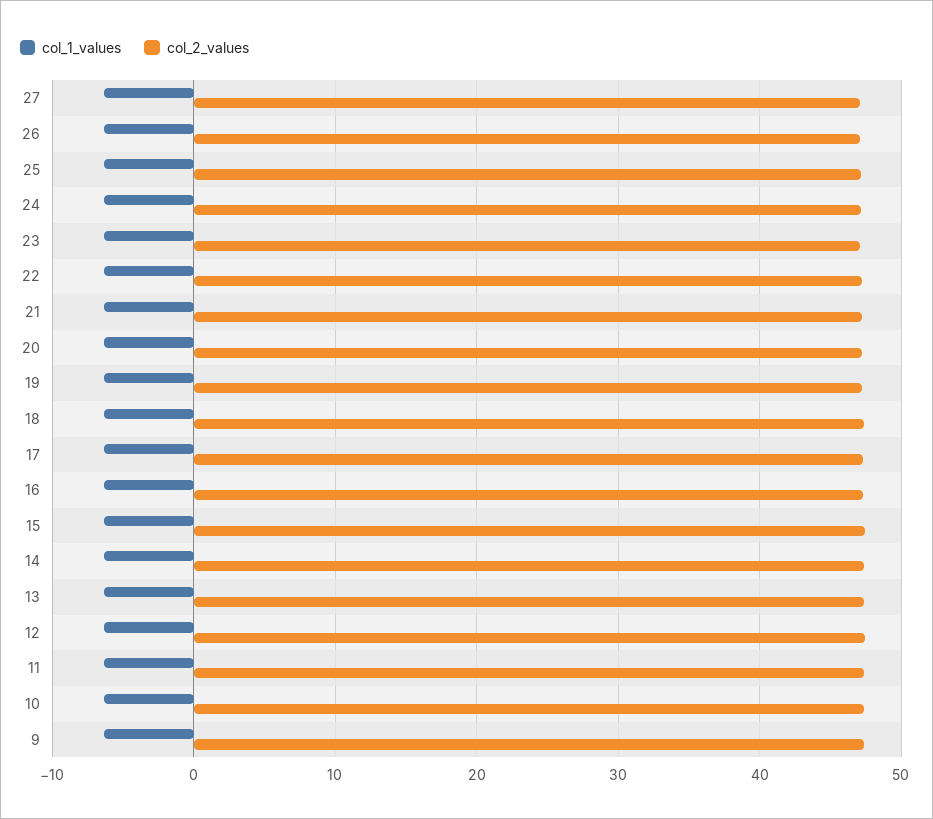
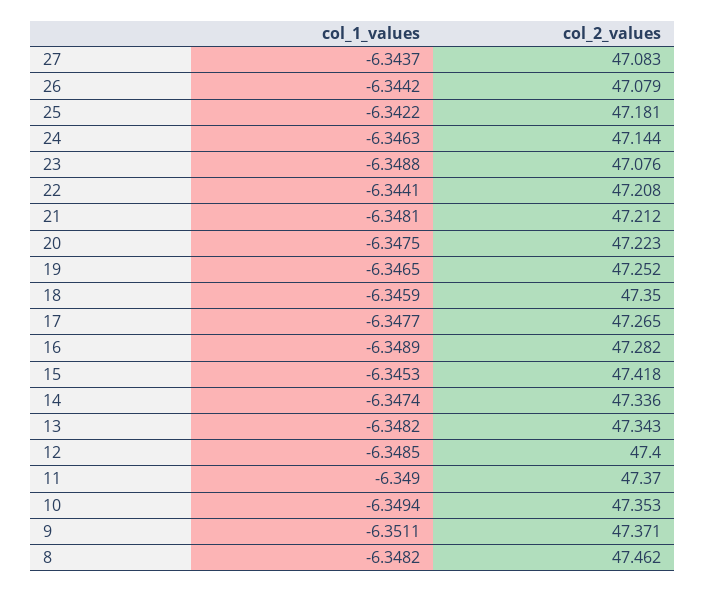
  {
    "col_1_values": {
      "27": -6.3437,
      "26": -6.3442,
      "25": -6.3422,
      "24": -6.3463,
      "23": -6.3488,
      "22": -6.3441,
      "21": -6.3481,
      "20": -6.3475,
      "19": -6.3465,
      "18": -6.3459,
      "17": -6.3477,
      "16": -6.3489,
      "15": -6.3453,
      "14": -6.3474,
      "13": -6.3482,
      "12": -6.3485,
      "11": -6.349,
      "10": -6.3494,
-     "9": -6.3511
+     "9": -6.3511,
+     "8": -6.3482
    },
    "col_2_values": {
      "27": 47.083,
      "26": 47.079,
      "25": 47.181,
      "24": 47.144,
      "23": 47.076,
      "22": 47.208,
      "21": 47.212,
      "20": 47.223,
      "19": 47.252,
      "18": 47.35,
      "17": 47.265,
      "16": 47.282,
      "15": 47.418,
      "14": 47.336,
      "13": 47.343,
      "12": 47.4,
      "11": 47.37,
      "10": 47.353,
-     "9": 47.371
+     "9": 47.371,
+     "8": 47.462
    }
  }

